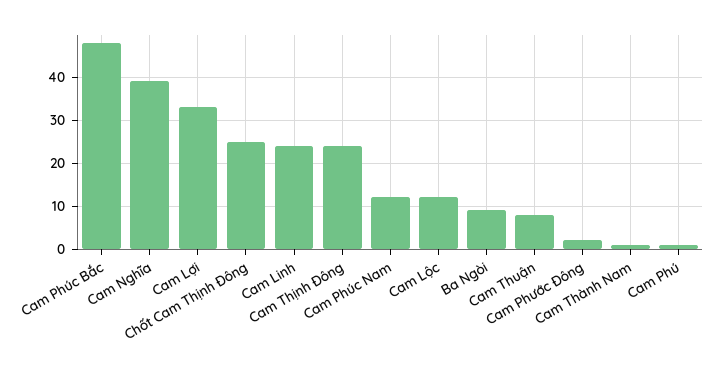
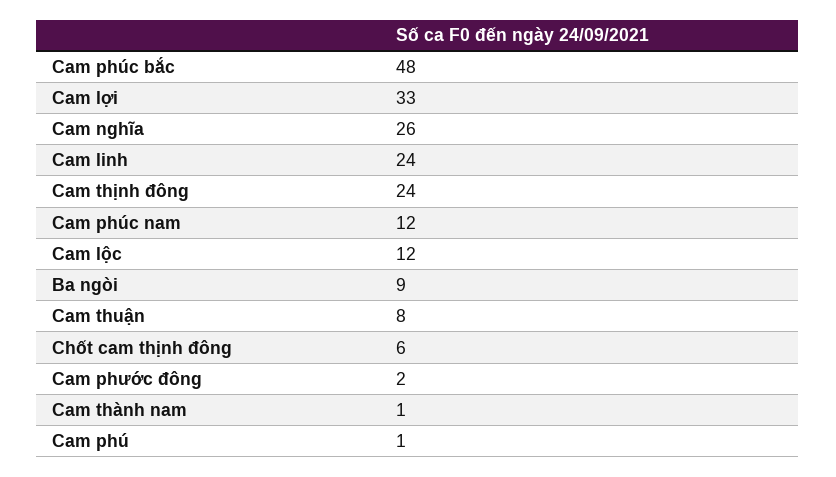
  {
    "Cam Phúc Bắc": 48,
-   "Cam Nghĩa": 40,
+   "Cam Nghĩa": 26,
    "Cam Lợi": 33,
-   "Chốt Cam Thịnh Đông": 25,
+   "Chốt Cam Thịnh Đông": 6,
    "Cam Linh": 24,
    "Cam Thịnh Đông": 24,
    "Cam Phúc Nam": 12,
    "Cam Lộc": 12,
    "Ba Ngòi": 9,
    "Cam Thuận": 8,
    "Cam Phước Đông": 2,
    "Cam Thành Nam": 1,
    "Cam Phú": 1
  }

